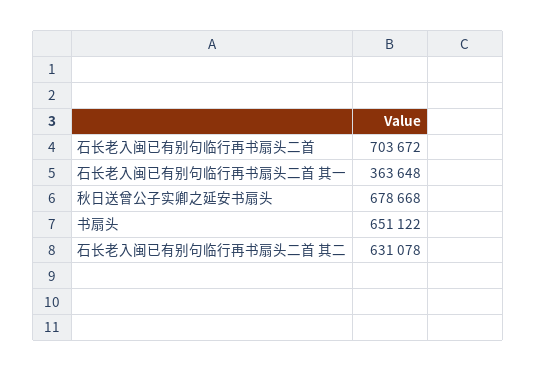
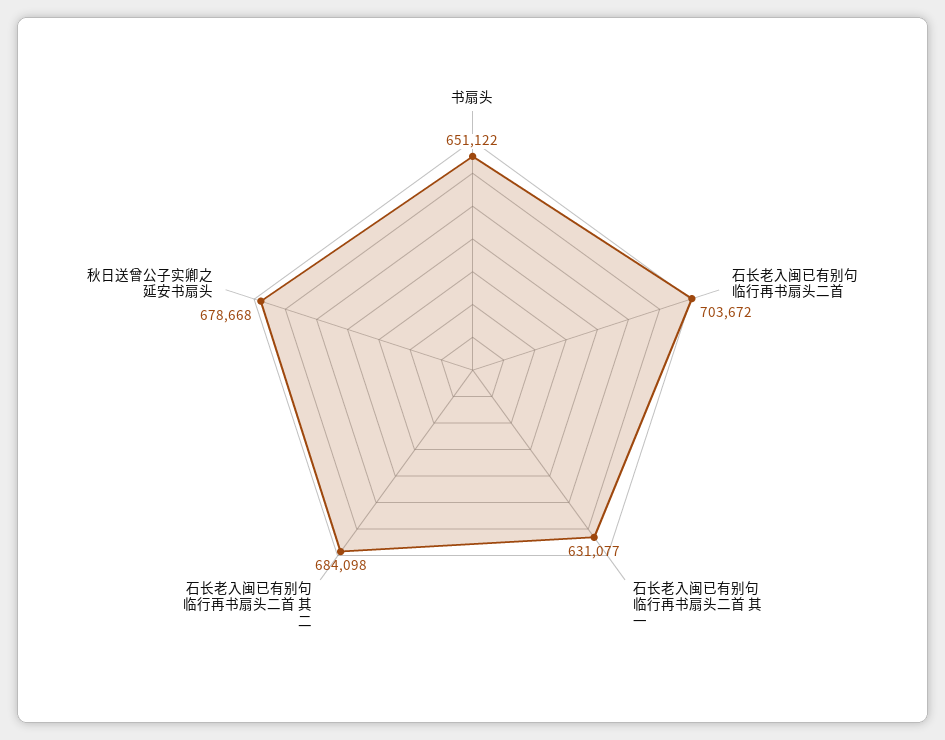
  {
    "石长老入闽已有别句临行再书扇头二首": 703672,
-   "石长老入闽已有别句临行再书扇头二首 其一": 363648,
+   "石长老入闽已有别句临行再书扇头二首 其一": 631077,
    "秋日送曾公子实卿之延安书扇头": 678668,
    "书扇头": 651122,
-   "石长老入闽已有别句临行再书扇头二首 其二": 631078
+   "石长老入闽已有别句临行再书扇头二首 其二": 684098
  }

